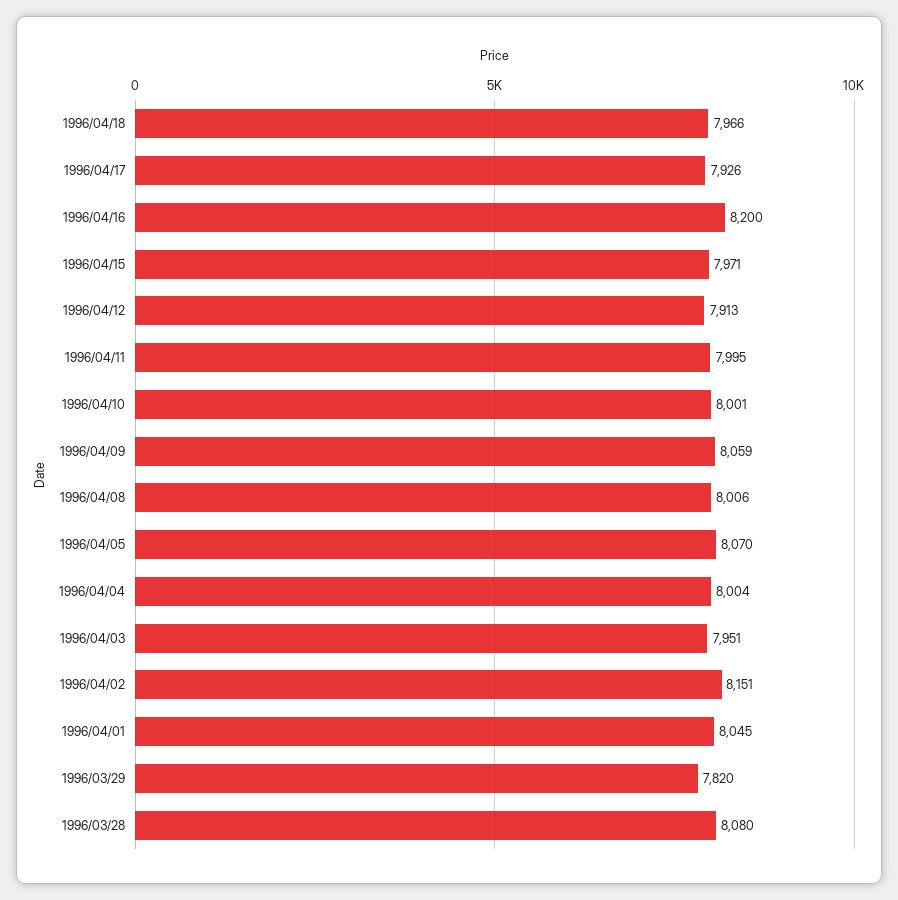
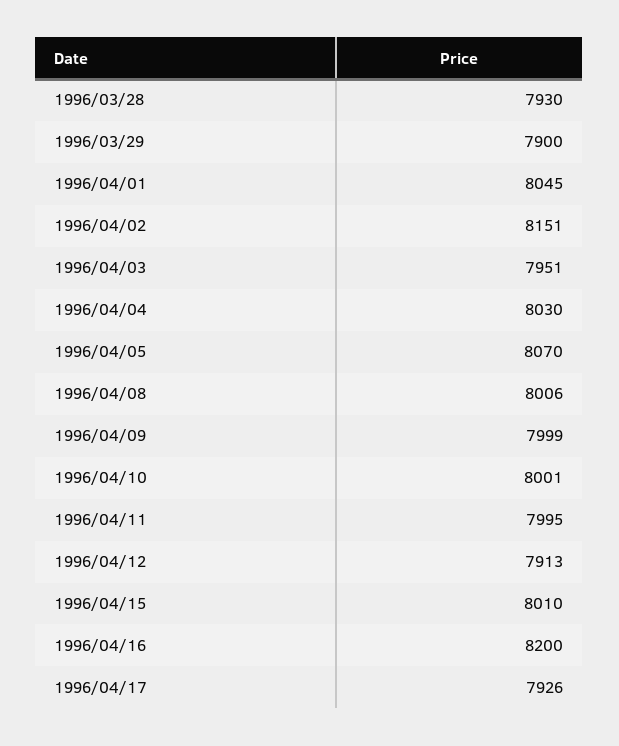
  {
-   "1996/04/18": 7966,
    "1996/04/17": 7926,
    "1996/04/16": 8200,
-   "1996/04/15": 7971,
+   "1996/04/15": 8010,
    "1996/04/12": 7913,
    "1996/04/11": 7995,
    "1996/04/10": 8001,
-   "1996/04/09": 8059,
+   "1996/04/09": 7999,
    "1996/04/08": 8006,
    "1996/04/05": 8070,
-   "1996/04/04": 8004,
+   "1996/04/04": 8030,
    "1996/04/03": 7951,
    "1996/04/02": 8151,
    "1996/04/01": 8045,
-   "1996/03/29": 7820,
+   "1996/03/29": 7900,
-   "1996/03/28": 8080
+   "1996/03/28": 7930
  }

